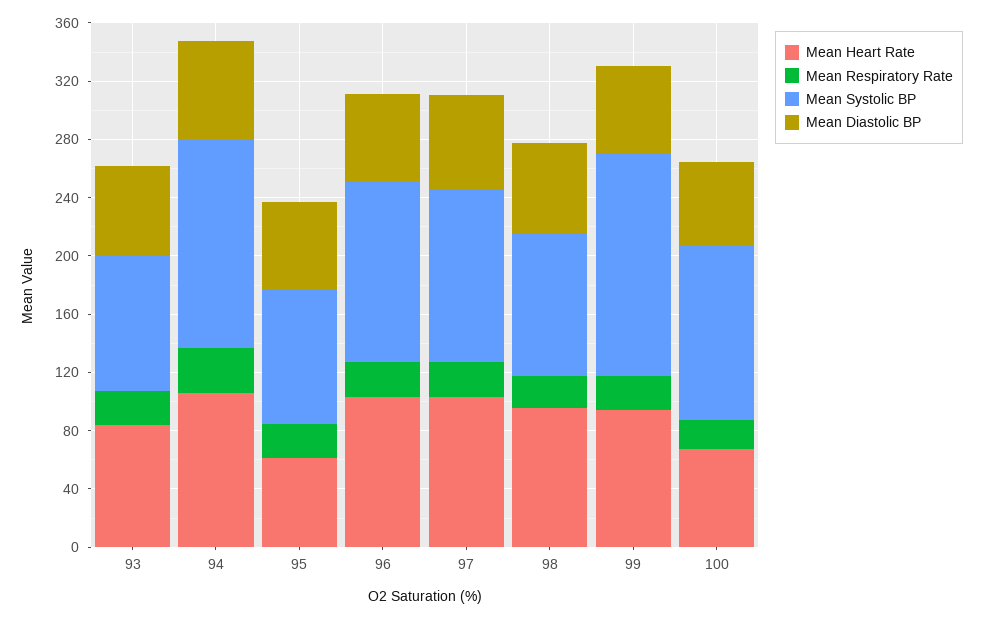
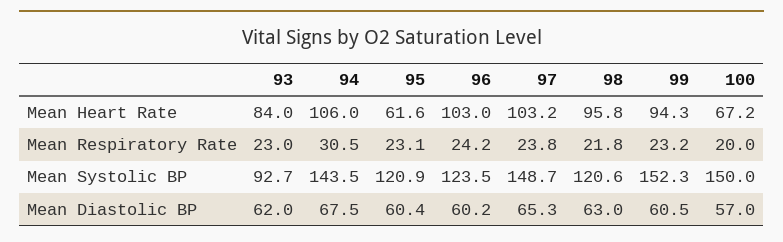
  {
    "Mean Heart Rate": {
      "93": 84,
      "94": 106,
      "95": 61.6,
      "96": 103,
      "97": 103.2,
      "98": 95.8,
      "99": 94.3,
      "100": 67.2
    },
    "Mean Respiratory Rate": {
      "93": 23,
      "94": 30.5,
      "95": 23.1,
      "96": 24.2,
      "97": 23.8,
      "98": 21.8,
      "99": 23.2,
      "100": 20
    },
    "Mean Systolic BP": {
      "93": 92.7,
      "94": 143.5,
-     "95": 90,
+     "95": 120.9,
      "96": 123.5,
-     "97": 120,
+     "97": 148.7,
-     "98": 100,
+     "98": 120.6,
      "99": 152.3,
-     "100": 120
+     "100": 150
    },
    "Mean Diastolic BP": {
      "93": 62,
      "94": 67.5,
      "95": 60.4,
      "96": 60.2,
      "97": 65.3,
      "98": 63,
      "99": 60.5,
      "100": 57
    }
  }

